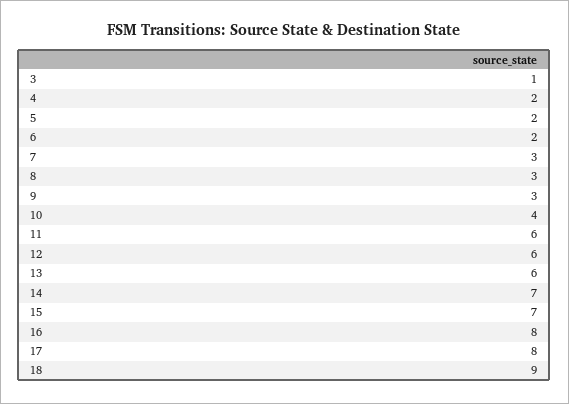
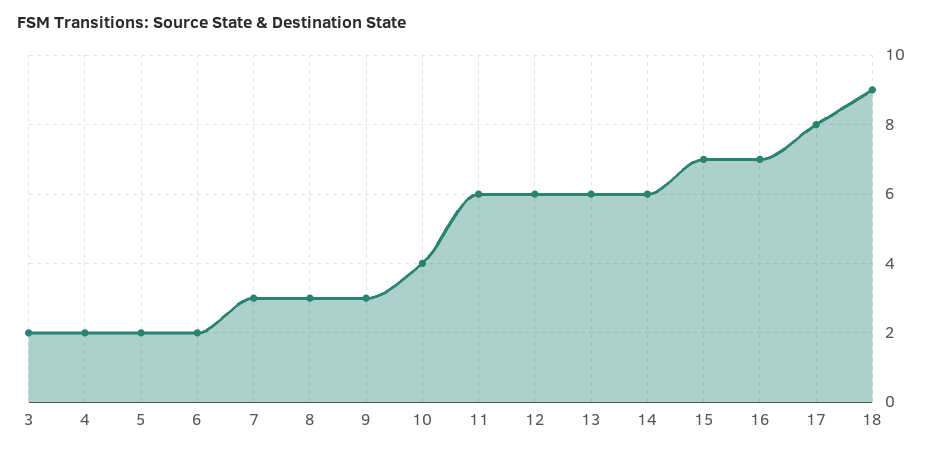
  {
-   "3": 1,
+   "3": 2,
    "4": 2,
    "5": 2,
    "6": 2,
    "7": 3,
    "8": 3,
    "9": 3,
    "10": 4,
    "11": 6,
    "12": 6,
    "13": 6,
-   "14": 7,
+   "14": 6,
    "15": 7,
-   "16": 8,
+   "16": 7,
    "17": 8,
    "18": 9
  }

